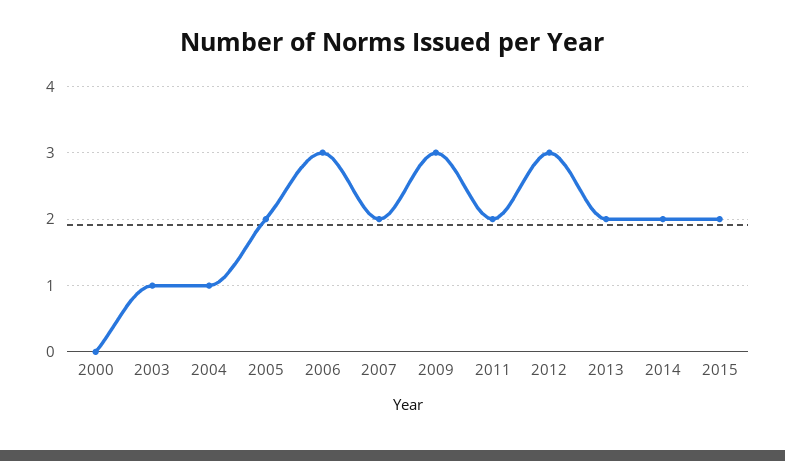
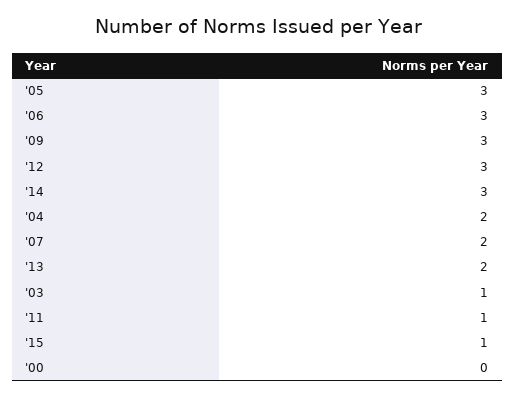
  {
    "2000": 0,
    "2003": 1,
-   "2004": 1,
+   "2004": 2,
-   "2005": 2,
+   "2005": 3,
    "2006": 3,
    "2007": 2,
    "2009": 3,
-   "2011": 2,
+   "2011": 1,
    "2012": 3,
    "2013": 2,
-   "2014": 2,
+   "2014": 3,
-   "2015": 2
+   "2015": 1
  }

